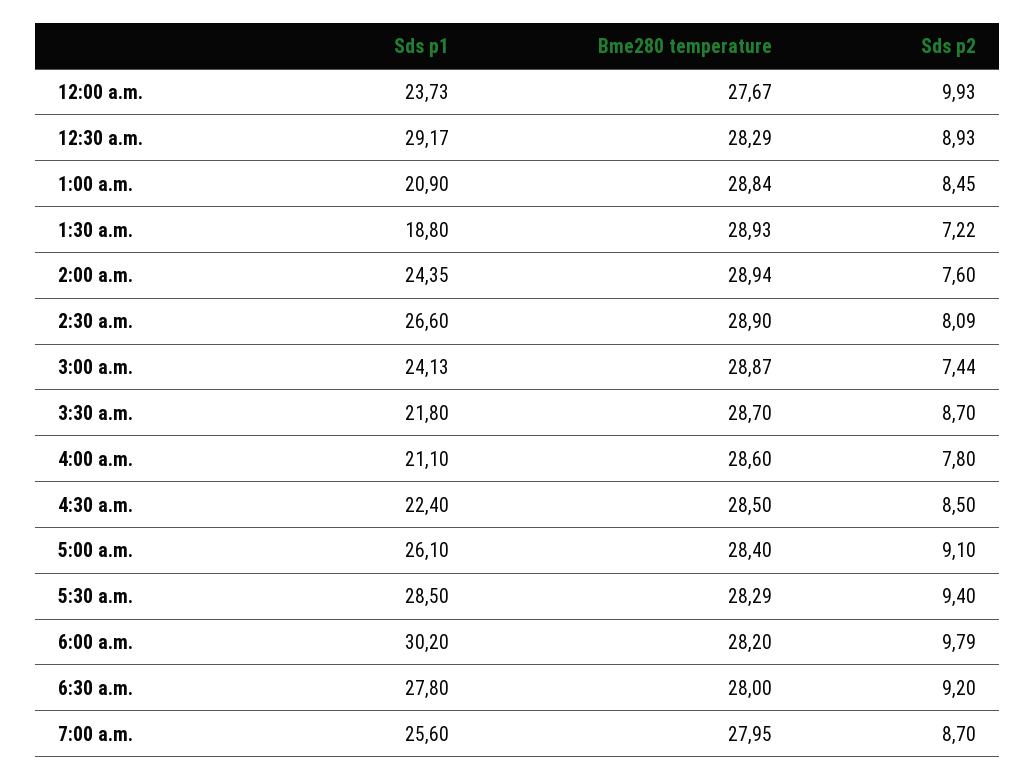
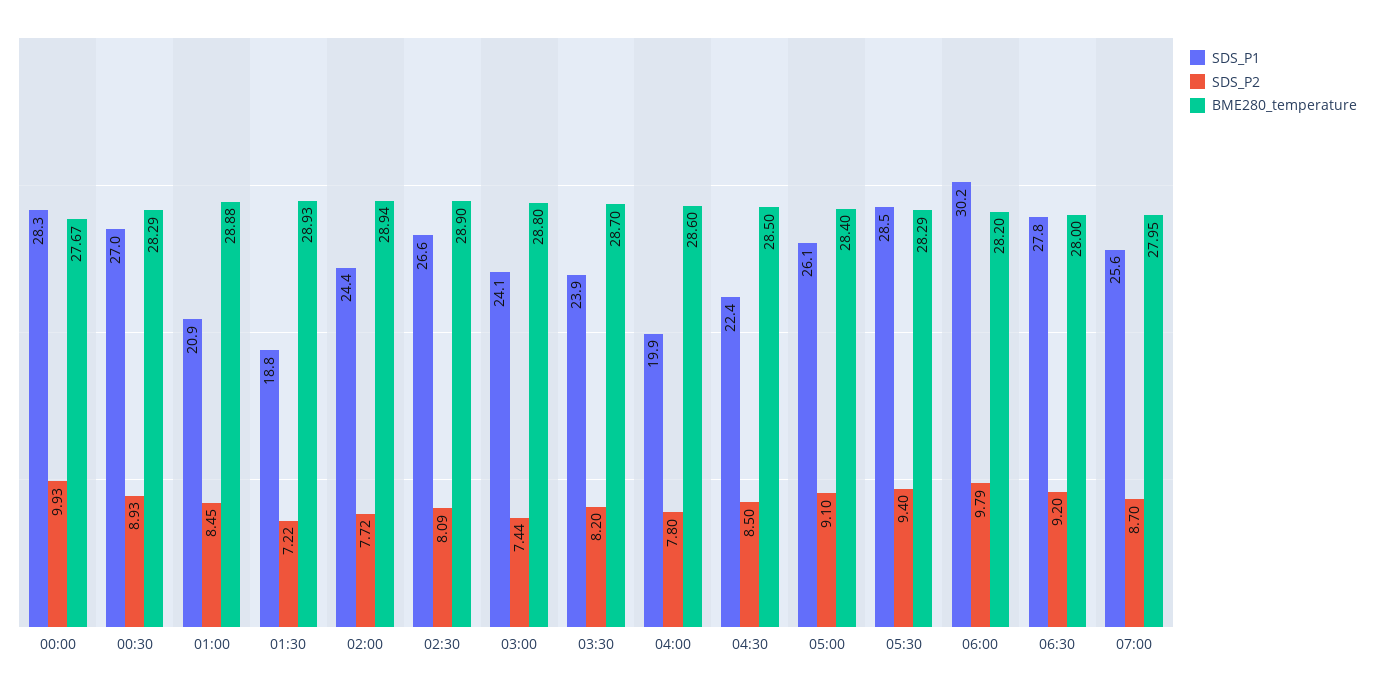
  {
    "Sds p1": {
-     "12:00 a.m.": 23.73,
+     "12:00 a.m.": 28.3,
-     "12:30 a.m.": 29.17,
+     "12:30 a.m.": 27,
      "1:00 a.m.": 20.9,
      "1:30 a.m.": 18.8,
      "2:00 a.m.": 24.35,
      "2:30 a.m.": 26.6,
      "3:00 a.m.": 24.13,
-     "3:30 a.m.": 21.8,
+     "3:30 a.m.": 23.9,
-     "4:00 a.m.": 21.1,
+     "4:00 a.m.": 19.9,
      "4:30 a.m.": 22.4,
      "5:00 a.m.": 26.1,
      "5:30 a.m.": 28.5,
      "6:00 a.m.": 30.2,
      "6:30 a.m.": 27.8,
      "7:00 a.m.": 25.6
    },
    "Bme280 temperature": {
      "12:00 a.m.": 27.67,
      "12:30 a.m.": 28.29,
-     "1:00 a.m.": 28.84,
+     "1:00 a.m.": 28.88,
      "1:30 a.m.": 28.93,
      "2:00 a.m.": 28.94,
      "2:30 a.m.": 28.9,
-     "3:00 a.m.": 28.87,
+     "3:00 a.m.": 28.8,
      "3:30 a.m.": 28.7,
      "4:00 a.m.": 28.6,
      "4:30 a.m.": 28.5,
      "5:00 a.m.": 28.4,
      "5:30 a.m.": 28.29,
      "6:00 a.m.": 28.2,
      "6:30 a.m.": 28,
      "7:00 a.m.": 27.95
    },
    "Sds p2": {
      "12:00 a.m.": 9.93,
      "12:30 a.m.": 8.93,
      "1:00 a.m.": 8.45,
      "1:30 a.m.": 7.22,
-     "2:00 a.m.": 7.6,
+     "2:00 a.m.": 7.72,
      "2:30 a.m.": 8.09,
      "3:00 a.m.": 7.44,
-     "3:30 a.m.": 8.7,
+     "3:30 a.m.": 8.2,
      "4:00 a.m.": 7.8,
      "4:30 a.m.": 8.5,
      "5:00 a.m.": 9.1,
      "5:30 a.m.": 9.4,
      "6:00 a.m.": 9.79,
      "6:30 a.m.": 9.2,
      "7:00 a.m.": 8.7
    }
  }

